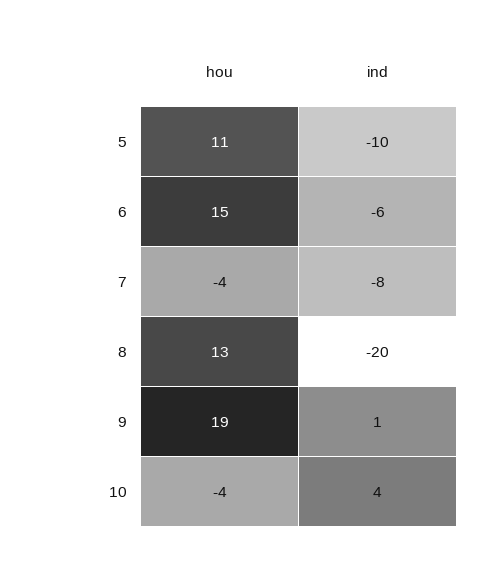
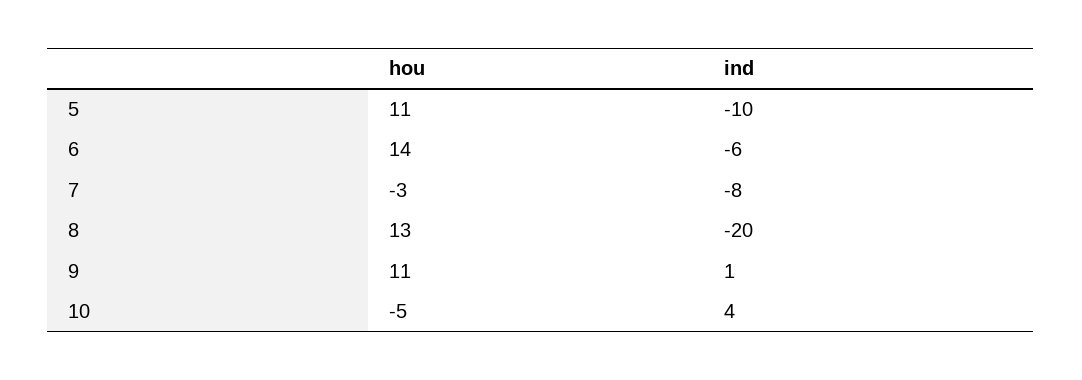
  {
    "hou": {
      "5": 11,
-     "6": 15,
+     "6": 14,
-     "7": -4,
+     "7": -3,
      "8": 13,
-     "9": 19,
+     "9": 11,
-     "10": -4
+     "10": -5
    },
    "ind": {
      "5": -10,
      "6": -6,
      "7": -8,
      "8": -20,
      "9": 1,
      "10": 4
    }
  }

